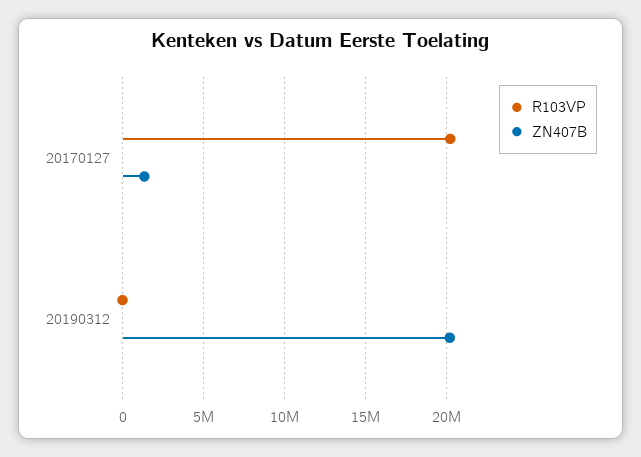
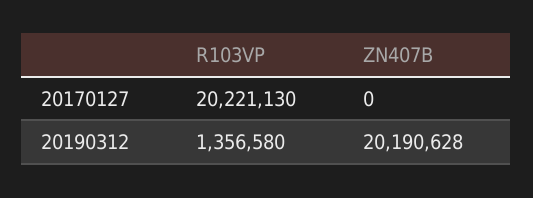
  {
    "R103VP": {
      "20170127": 20221130,
-     "20190312": 0
+     "20190312": 1356580
    },
    "ZN407B": {
-     "20170127": 1500000,
+     "20170127": 0,
      "20190312": 20190628
    }
  }

